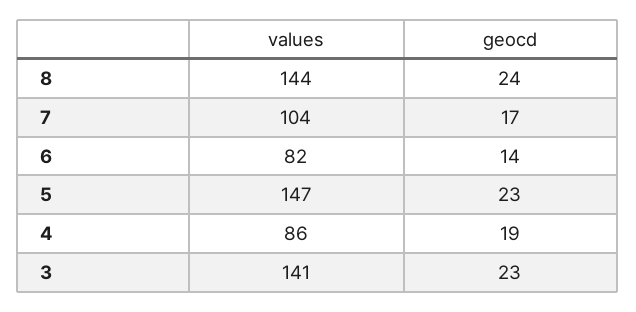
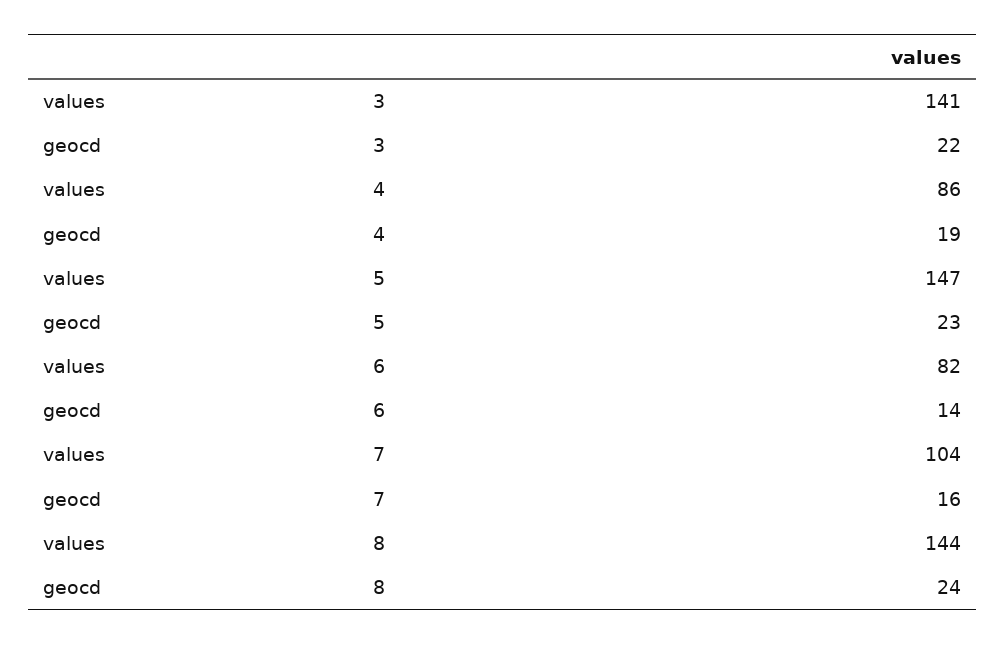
  {
    "values": {
      "8": 144,
      "7": 104,
      "6": 82,
      "5": 147,
      "4": 86,
      "3": 141
    },
    "geocd": {
      "8": 24,
-     "7": 17,
+     "7": 16,
      "6": 14,
      "5": 23,
      "4": 19,
-     "3": 23
+     "3": 22
    }
  }

